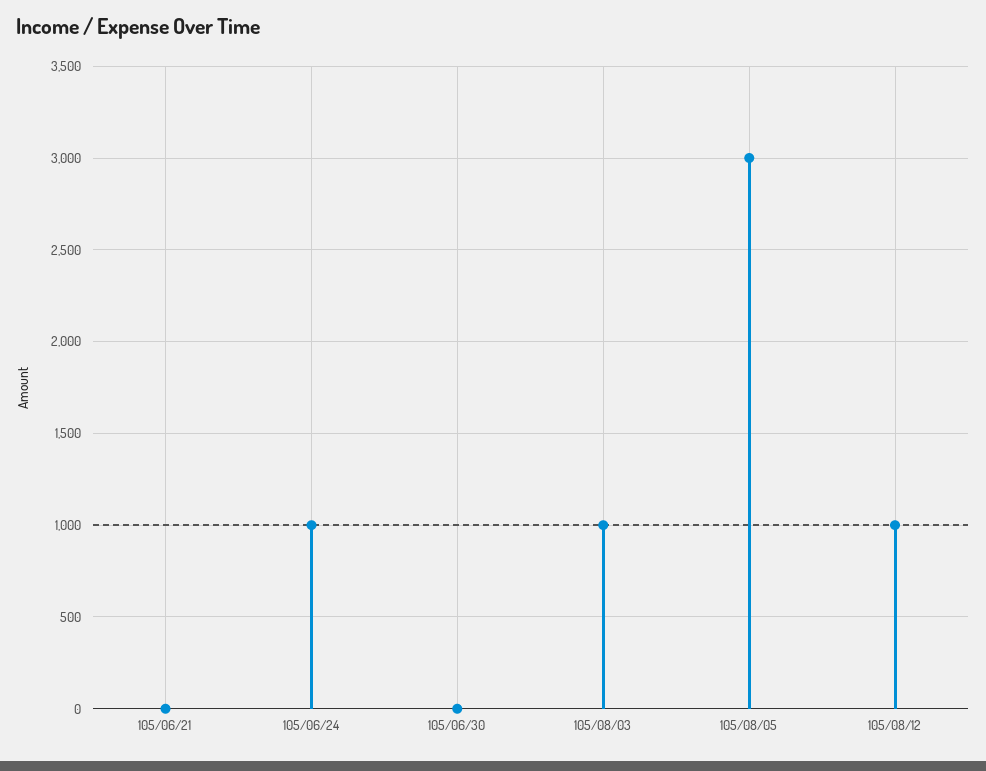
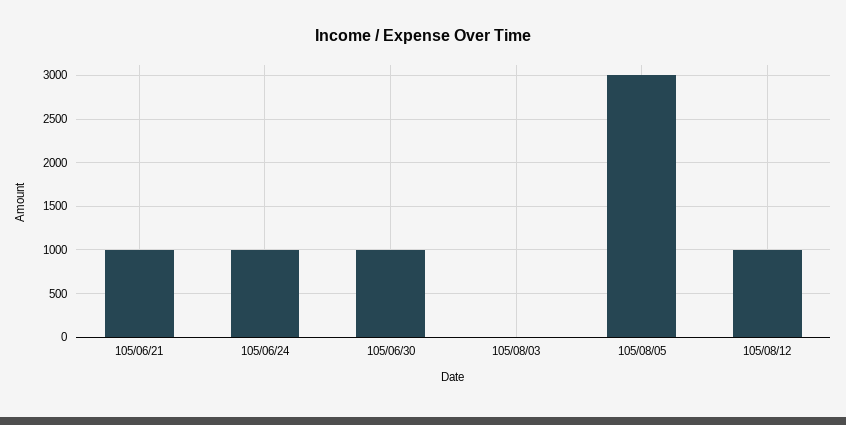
  {
-   "105/06/21": 0,
+   "105/06/21": 1000,
    "105/06/24": 1000,
-   "105/06/30": 0,
+   "105/06/30": 1000,
-   "105/08/03": 1000,
+   "105/08/03": 0,
    "105/08/05": 3000,
    "105/08/12": 1000
  }

